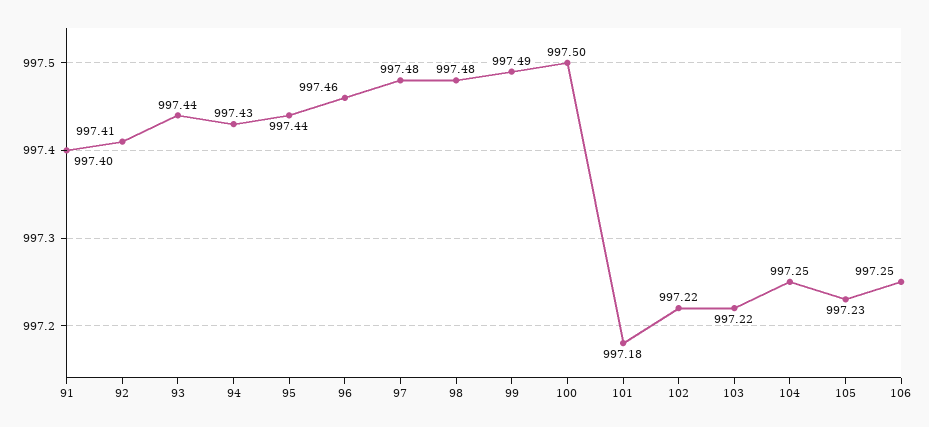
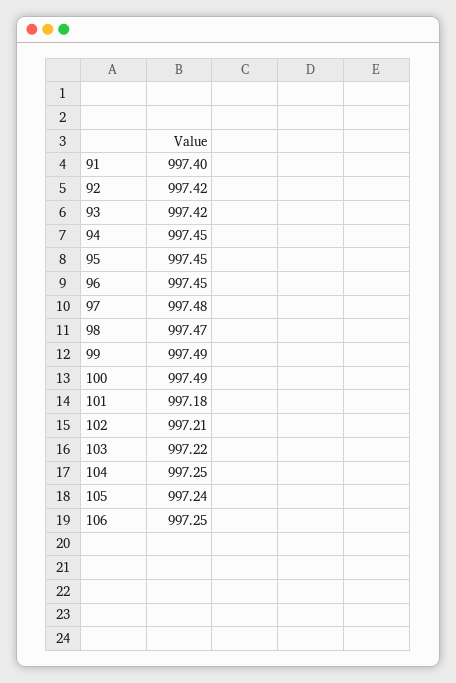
  {
    "91": 997.4,
-   "92": 997.41,
+   "92": 997.42,
-   "93": 997.44,
+   "93": 997.42,
-   "94": 997.43,
+   "94": 997.45,
-   "95": 997.44,
+   "95": 997.45,
-   "96": 997.46,
+   "96": 997.45,
    "97": 997.48,
-   "98": 997.48,
+   "98": 997.47,
    "99": 997.49,
-   "100": 997.5,
+   "100": 997.49,
    "101": 997.18,
-   "102": 997.22,
+   "102": 997.21,
    "103": 997.22,
    "104": 997.25,
-   "105": 997.23,
+   "105": 997.24,
    "106": 997.25
  }

